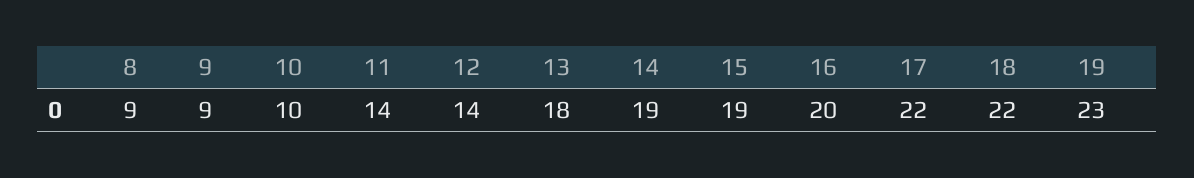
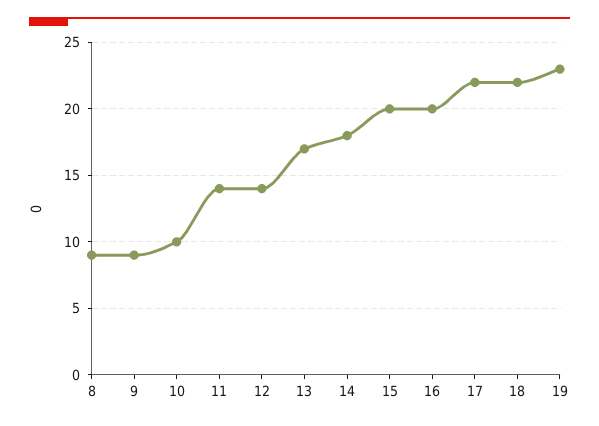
  {
    "8": 9,
    "9": 9,
    "10": 10,
    "11": 14,
    "12": 14,
-   "13": 18,
+   "13": 17,
-   "14": 19,
+   "14": 18,
-   "15": 19,
+   "15": 20,
    "16": 20,
    "17": 22,
    "18": 22,
    "19": 23
  }

